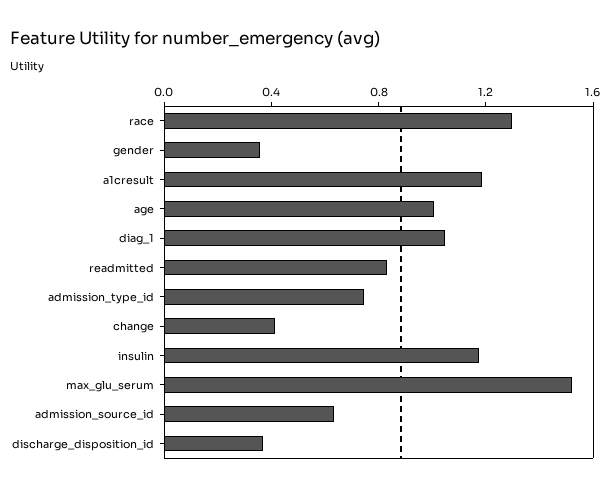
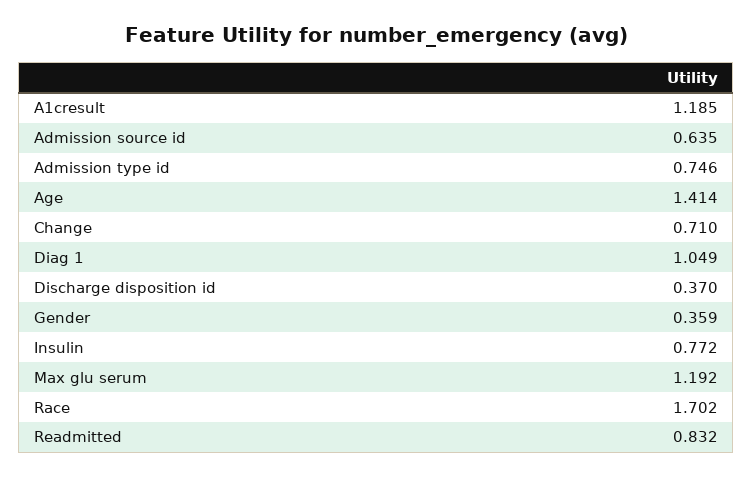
  {
-   "race": 1.3,
+   "race": 1.702,
    "gender": 0.359,
    "a1cresult": 1.185,
-   "age": 1,
+   "age": 1.414,
    "diag_1": 1.049,
    "readmitted": 0.832,
    "admission_type_id": 0.746,
-   "change": 0.4,
+   "change": 0.71,
-   "insulin": 1.2,
+   "insulin": 0.772,
-   "max_glu_serum": 1.5,
+   "max_glu_serum": 1.192,
    "admission_source_id": 0.635,
    "discharge_disposition_id": 0.37
  }

